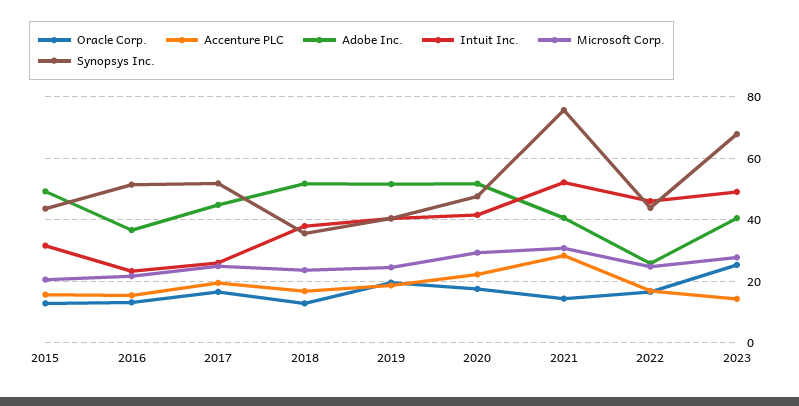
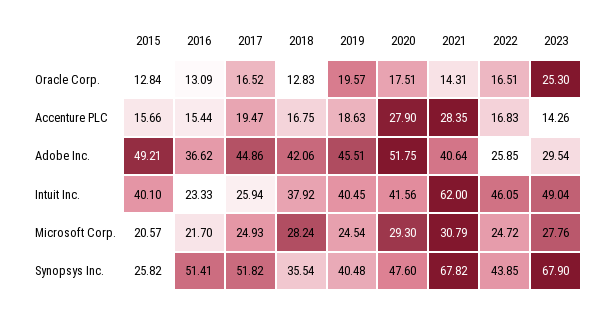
  {
    "Oracle Corp.": {
      "2015": 12.84,
      "2016": 13.09,
      "2017": 16.52,
      "2018": 12.83,
      "2019": 19.57,
      "2020": 17.51,
      "2021": 14.31,
      "2022": 16.51,
      "2023": 25.3
    },
    "Accenture PLC": {
      "2015": 15.66,
      "2016": 15.44,
      "2017": 19.47,
      "2018": 16.75,
      "2019": 18.63,
-     "2020": 22,
+     "2020": 27.9,
      "2021": 28.35,
      "2022": 16.83,
      "2023": 14.26
    },
    "Adobe Inc.": {
      "2015": 49.21,
      "2016": 36.62,
      "2017": 44.86,
-     "2018": 52,
+     "2018": 42.06,
-     "2019": 52,
+     "2019": 45.51,
      "2020": 51.75,
      "2021": 40.64,
      "2022": 25.85,
-     "2023": 40
+     "2023": 29.54
    },
    "Intuit Inc.": {
-     "2015": 32,
+     "2015": 40.1,
      "2016": 23.33,
      "2017": 25.94,
      "2018": 37.92,
      "2019": 40.45,
      "2020": 41.56,
-     "2021": 52,
+     "2021": 62,
      "2022": 46.05,
      "2023": 49.04
    },
    "Microsoft Corp.": {
      "2015": 20.57,
      "2016": 21.7,
      "2017": 24.93,
-     "2018": 24,
+     "2018": 28.24,
      "2019": 24.54,
      "2020": 29.3,
      "2021": 30.79,
      "2022": 24.72,
      "2023": 27.76
    },
    "Synopsys Inc.": {
-     "2015": 44,
+     "2015": 25.82,
      "2016": 51.41,
      "2017": 51.82,
      "2018": 35.54,
      "2019": 40.48,
      "2020": 47.6,
-     "2021": 76,
+     "2021": 67.82,
      "2022": 43.85,
      "2023": 67.9
    }
  }

